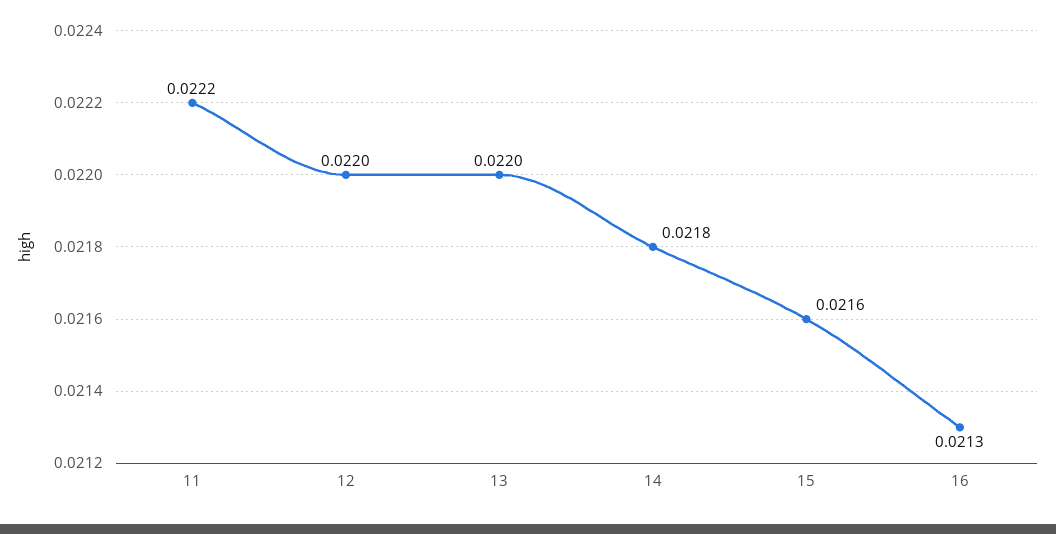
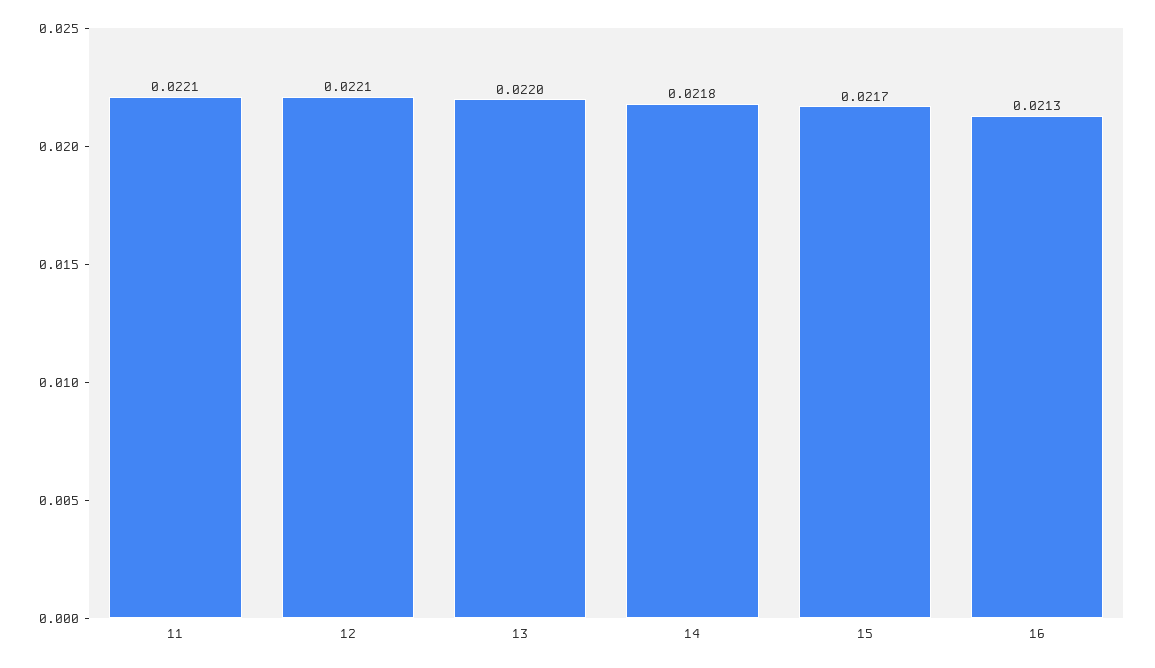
  {
-   "11": 0.0222,
+   "11": 0.0221,
-   "12": 0.022,
+   "12": 0.0221,
    "13": 0.022,
    "14": 0.0218,
-   "15": 0.0216,
+   "15": 0.0217,
    "16": 0.0213
  }

